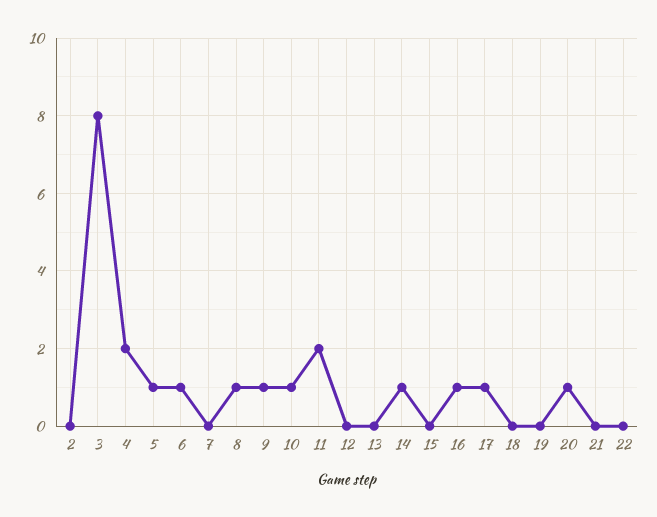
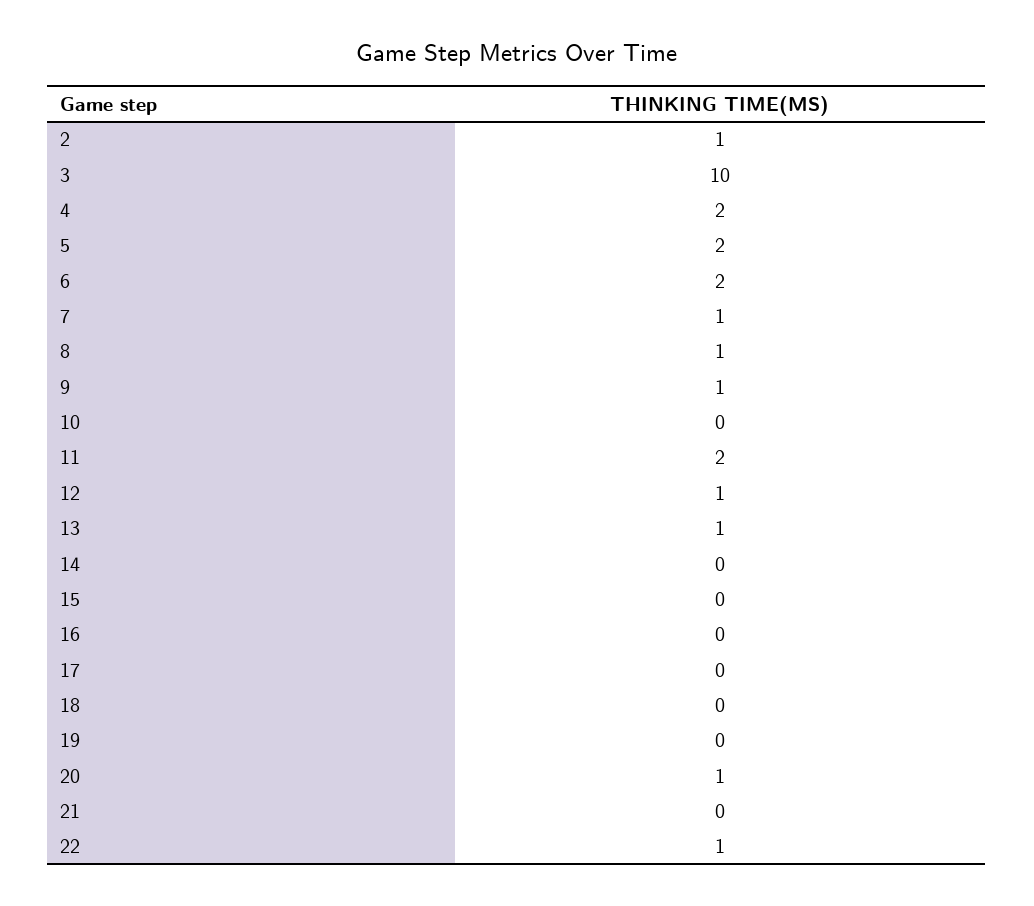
  {
-   "2": 0,
+   "2": 1,
-   "3": 8,
+   "3": 10,
    "4": 2,
-   "5": 1,
+   "5": 2,
-   "6": 1,
+   "6": 2,
-   "7": 0,
+   "7": 1,
    "8": 1,
    "9": 1,
-   "10": 1,
+   "10": 0,
    "11": 2,
-   "12": 0,
+   "12": 1,
-   "13": 0,
+   "13": 1,
-   "14": 1,
+   "14": 0,
    "15": 0,
-   "16": 1,
+   "16": 0,
-   "17": 1,
+   "17": 0,
    "18": 0,
    "19": 0,
    "20": 1,
    "21": 0,
-   "22": 0
+   "22": 1
  }

